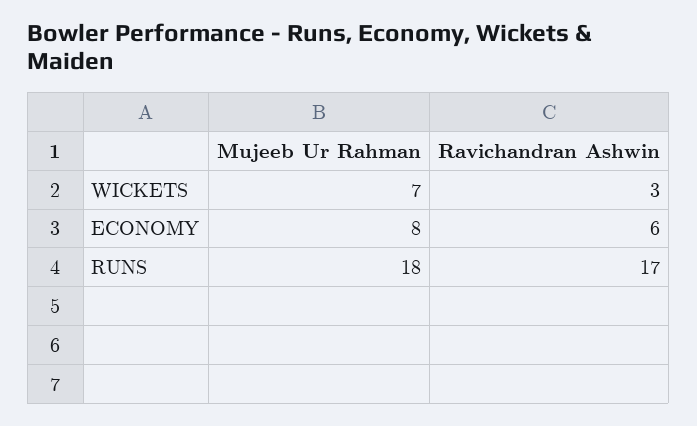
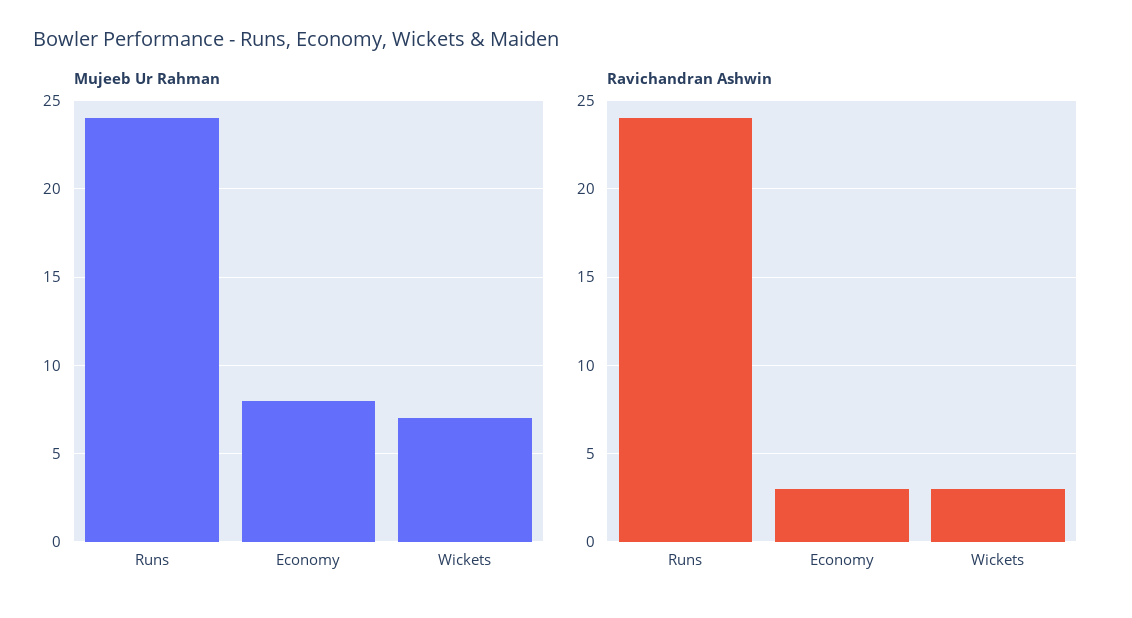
  {
    "Mujeeb Ur Rahman": {
      "WICKETS": 7,
      "ECONOMY": 8,
-     "RUNS": 18
+     "RUNS": 24
    },
    "Ravichandran Ashwin": {
      "WICKETS": 3,
-     "ECONOMY": 6,
+     "ECONOMY": 3,
-     "RUNS": 17
+     "RUNS": 24
    }
  }

